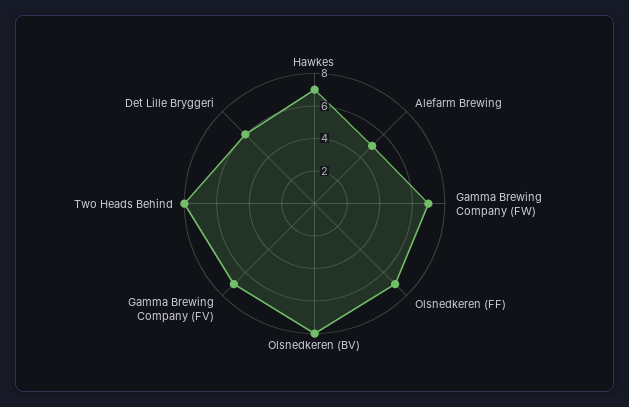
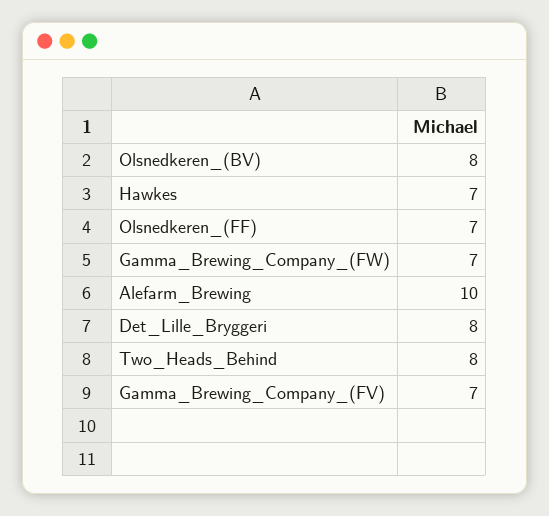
  {
    "Hawkes": 7,
-   "Alefarm Brewing": 5,
+   "Alefarm Brewing": 10,
    "Gamma Brewing Company (FW)": 7,
    "Olsnedkeren (FF)": 7,
    "Olsnedkeren (BV)": 8,
    "Gamma Brewing Company (FV)": 7,
    "Two Heads Behind": 8,
-   "Det Lille Bryggeri": 6
+   "Det Lille Bryggeri": 8
  }

